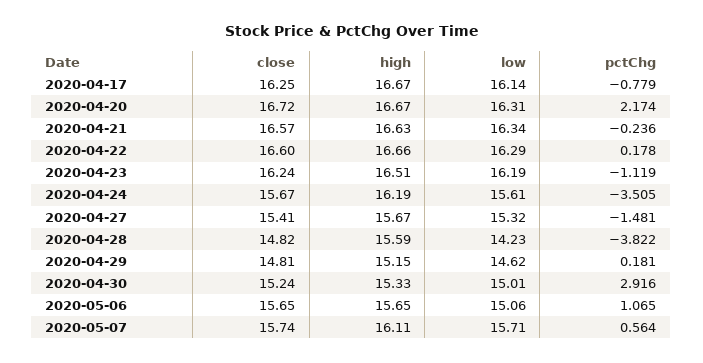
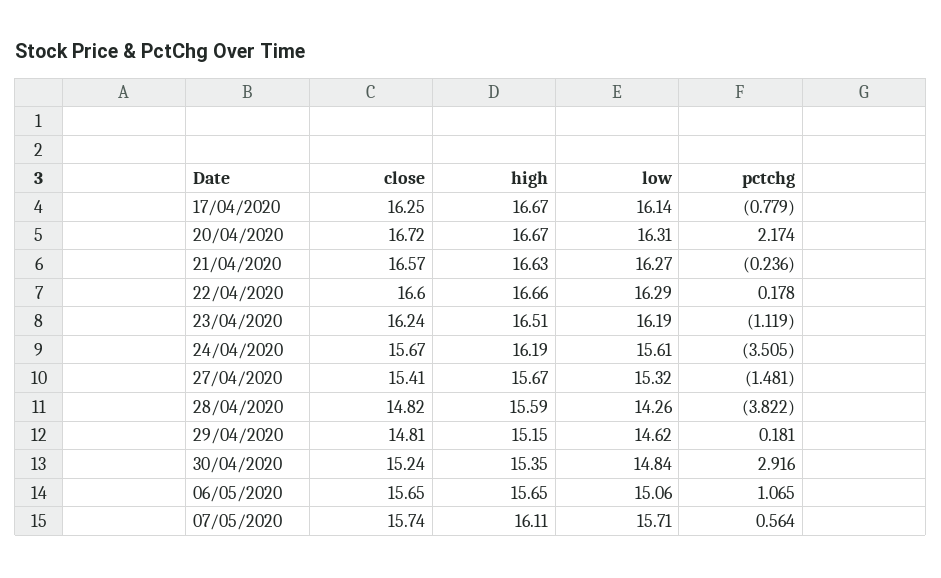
  {
    "close": {
      "2020-04-17": 16.25,
      "2020-04-20": 16.72,
      "2020-04-21": 16.57,
      "2020-04-22": 16.6,
      "2020-04-23": 16.24,
      "2020-04-24": 15.67,
      "2020-04-27": 15.41,
      "2020-04-28": 14.82,
      "2020-04-29": 14.81,
      "2020-04-30": 15.24,
      "2020-05-06": 15.65,
      "2020-05-07": 15.74
    },
    "high": {
      "2020-04-17": 16.67,
      "2020-04-20": 16.67,
      "2020-04-21": 16.63,
      "2020-04-22": 16.66,
      "2020-04-23": 16.51,
      "2020-04-24": 16.19,
      "2020-04-27": 15.67,
      "2020-04-28": 15.59,
      "2020-04-29": 15.15,
-     "2020-04-30": 15.33,
+     "2020-04-30": 15.35,
      "2020-05-06": 15.65,
      "2020-05-07": 16.11
    },
    "low": {
      "2020-04-17": 16.14,
      "2020-04-20": 16.31,
-     "2020-04-21": 16.34,
+     "2020-04-21": 16.27,
      "2020-04-22": 16.29,
      "2020-04-23": 16.19,
      "2020-04-24": 15.61,
      "2020-04-27": 15.32,
-     "2020-04-28": 14.23,
+     "2020-04-28": 14.26,
      "2020-04-29": 14.62,
-     "2020-04-30": 15.01,
+     "2020-04-30": 14.84,
      "2020-05-06": 15.06,
      "2020-05-07": 15.71
    },
    "pctChg": {
      "2020-04-17": -0.779,
      "2020-04-20": 2.174,
      "2020-04-21": -0.236,
      "2020-04-22": 0.178,
      "2020-04-23": -1.119,
      "2020-04-24": -3.505,
      "2020-04-27": -1.481,
      "2020-04-28": -3.822,
      "2020-04-29": 0.181,
      "2020-04-30": 2.916,
      "2020-05-06": 1.065,
      "2020-05-07": 0.564
    }
  }

